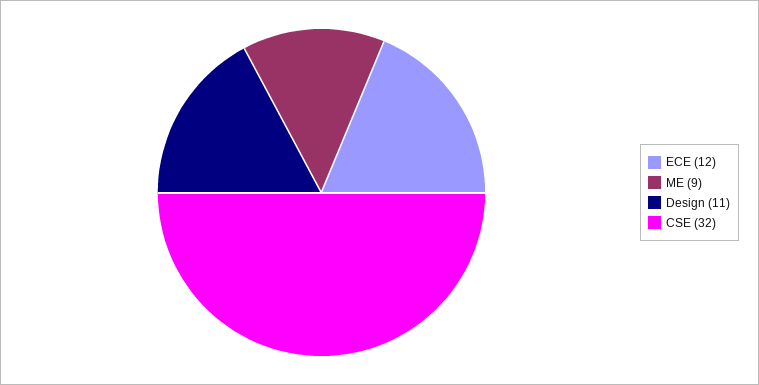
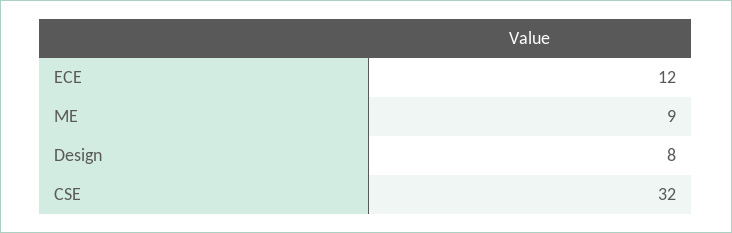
  {
    "ECE": 12,
    "ME": 9,
-   "Design": 11,
+   "Design": 8,
    "CSE": 32
  }

